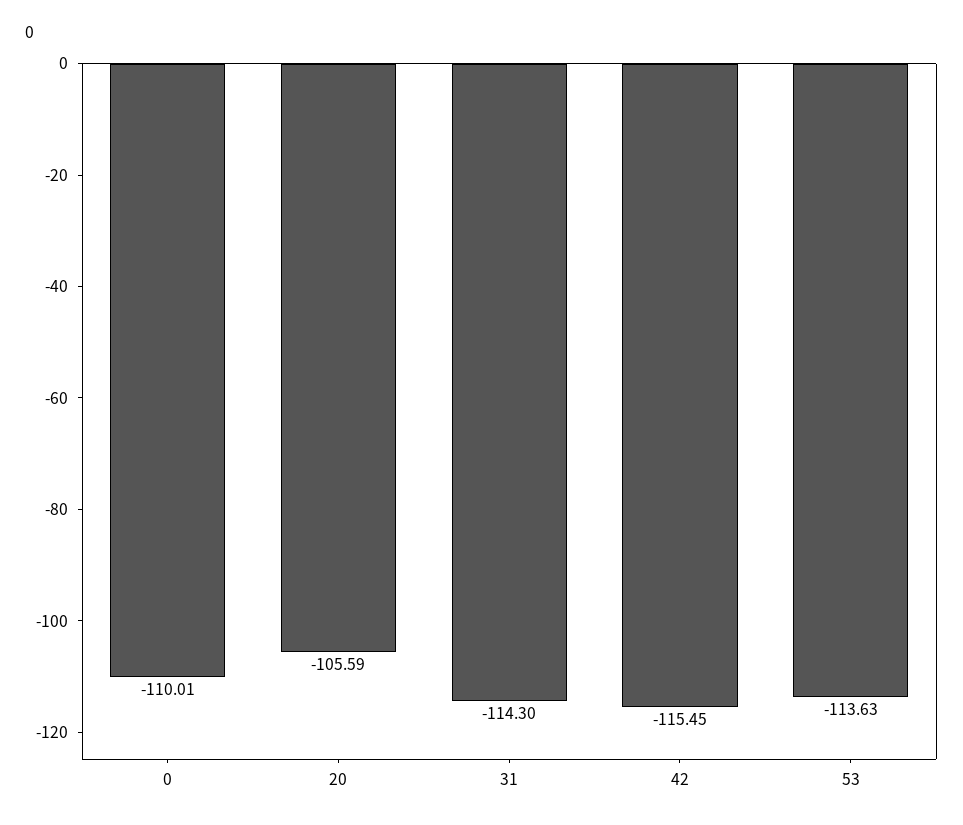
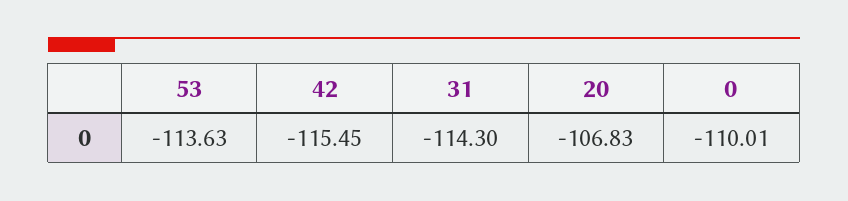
  {
    "0": -110.01,
-   "20": -105.59,
+   "20": -106.83,
    "31": -114.3,
    "42": -115.45,
    "53": -113.63
  }

